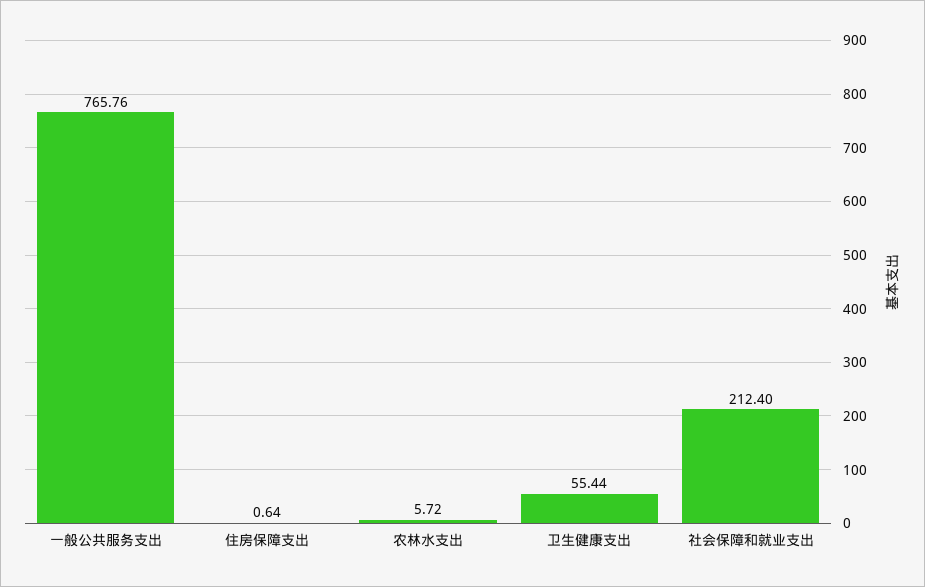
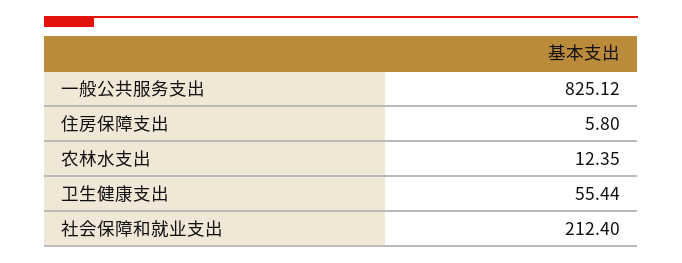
  {
-   "一般公共服务支出": 765.76,
+   "一般公共服务支出": 825.12,
-   "住房保障支出": 0.64,
+   "住房保障支出": 5.8,
-   "农林水支出": 5.72,
+   "农林水支出": 12.35,
    "卫生健康支出": 55.44,
    "社会保障和就业支出": 212.4
  }

